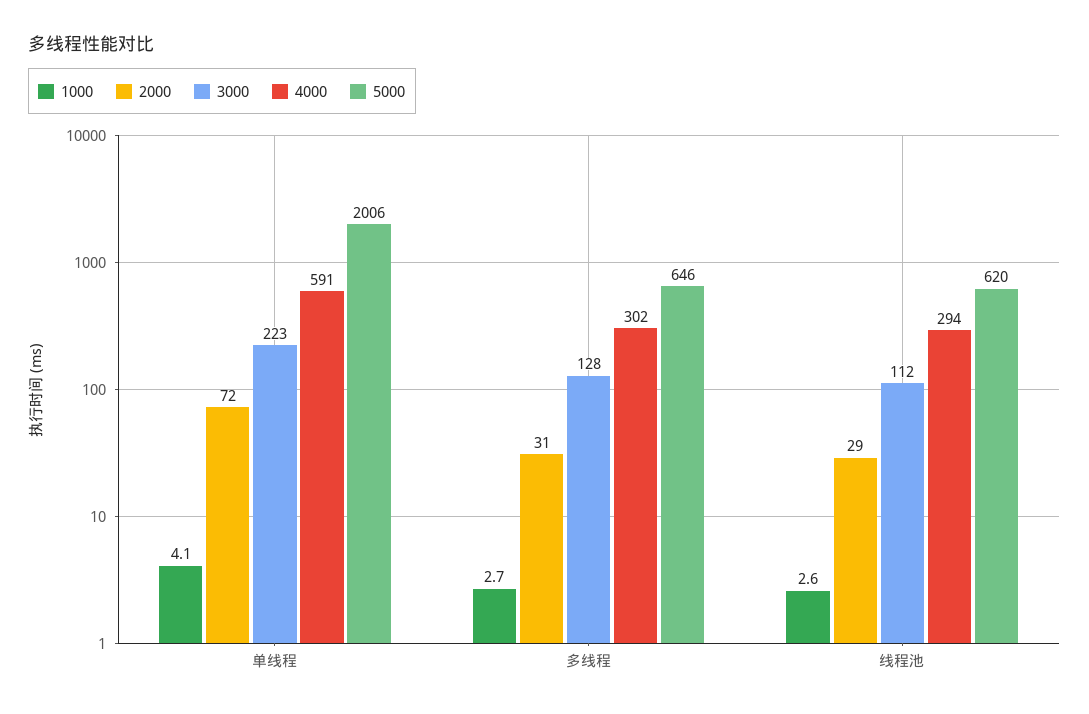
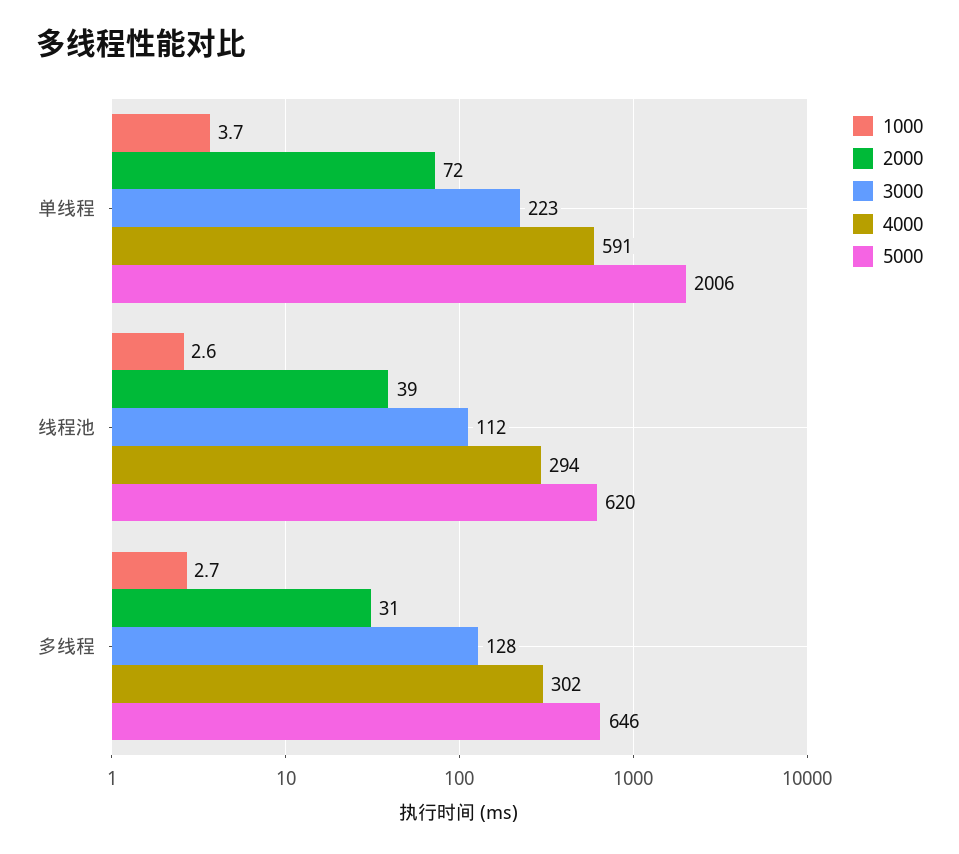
  {
    "1000": {
-     "单线程": 4.1,
+     "单线程": 3.7,
      "多线程": 2.7,
      "线程池": 2.6
    },
    "2000": {
      "单线程": 72,
      "多线程": 31,
-     "线程池": 29
+     "线程池": 39
    },
    "3000": {
      "单线程": 223,
      "多线程": 128,
      "线程池": 112
    },
    "4000": {
      "单线程": 591,
      "多线程": 302,
      "线程池": 294
    },
    "5000": {
      "单线程": 2006,
      "多线程": 646,
      "线程池": 620
    }
  }

